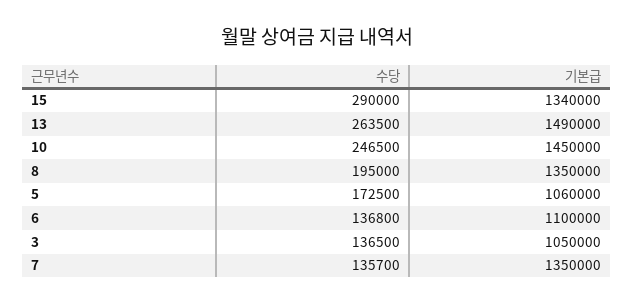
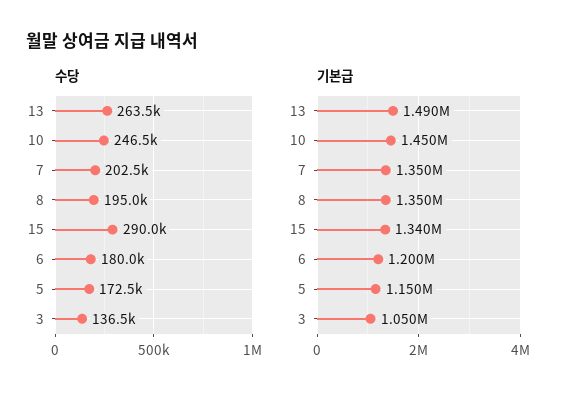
  {
    "수당": {
      "15": 290000,
      "13": 263500,
      "10": 246500,
      "8": 195000,
      "5": 172500,
-     "6": 136800,
+     "6": 180000,
      "3": 136500,
-     "7": 135700
+     "7": 202500
    },
    "기본급": {
      "15": 1340000,
      "13": 1490000,
      "10": 1450000,
      "8": 1350000,
-     "5": 1060000,
+     "5": 1150000,
-     "6": 1100000,
+     "6": 1200000,
      "3": 1050000,
      "7": 1350000
    }
  }

